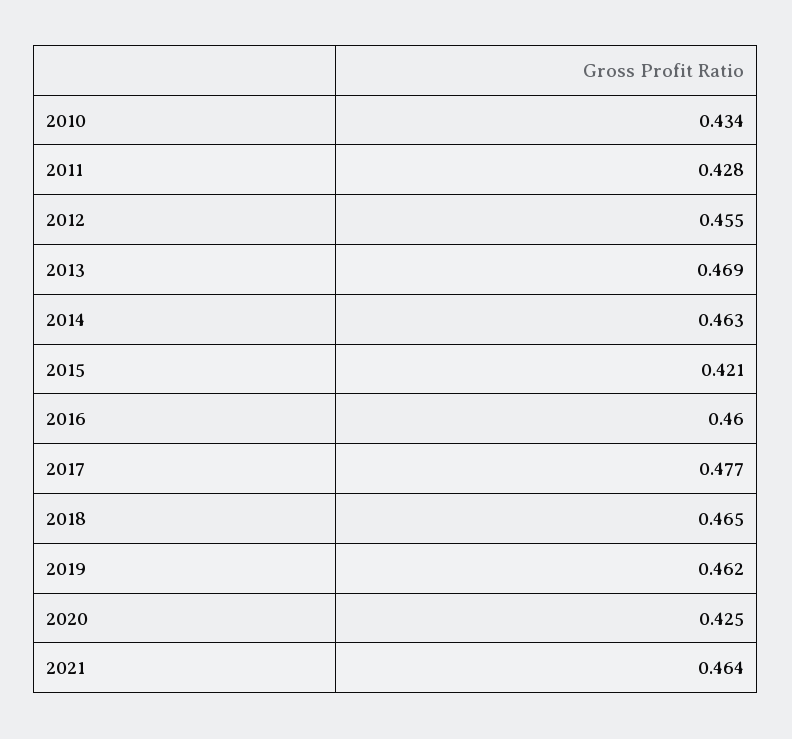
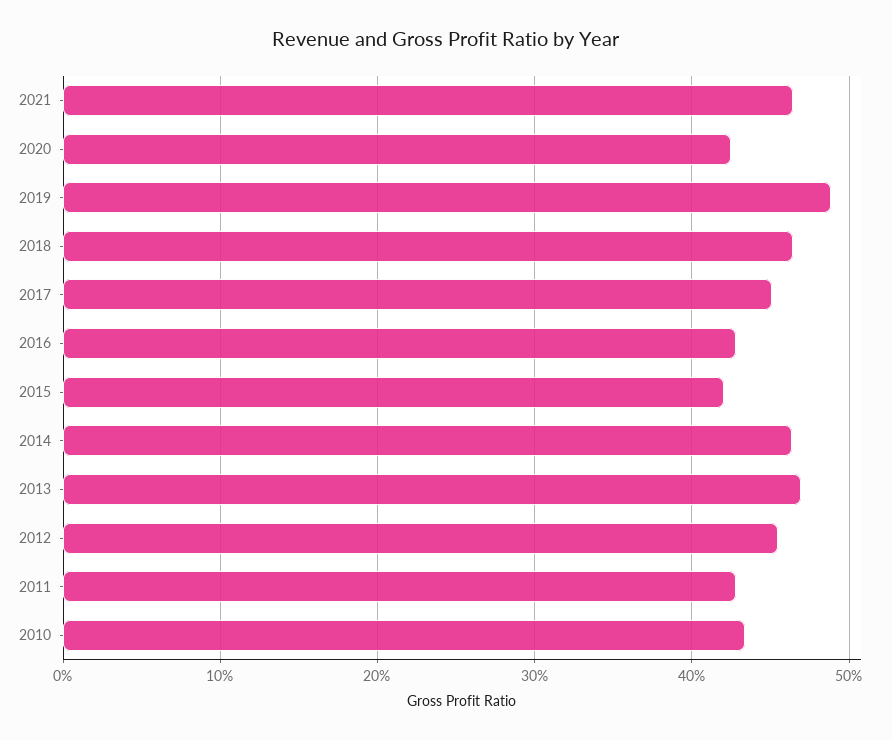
  {
    "2010": 0.434,
    "2011": 0.428,
    "2012": 0.455,
    "2013": 0.469,
    "2014": 0.463,
    "2015": 0.421,
-   "2016": 0.46,
+   "2016": 0.43,
-   "2017": 0.477,
+   "2017": 0.45,
    "2018": 0.465,
-   "2019": 0.462,
+   "2019": 0.49,
    "2020": 0.425,
    "2021": 0.464
  }

